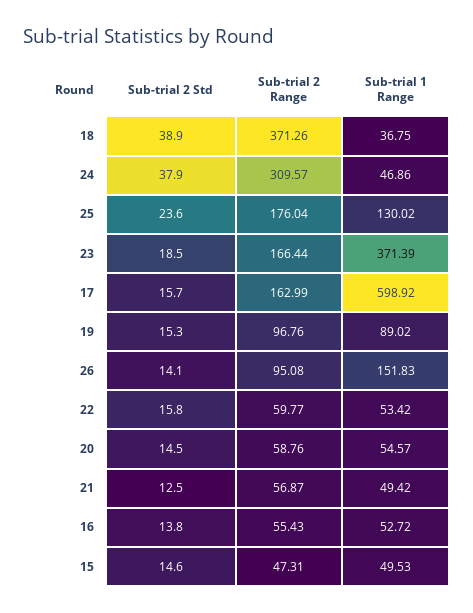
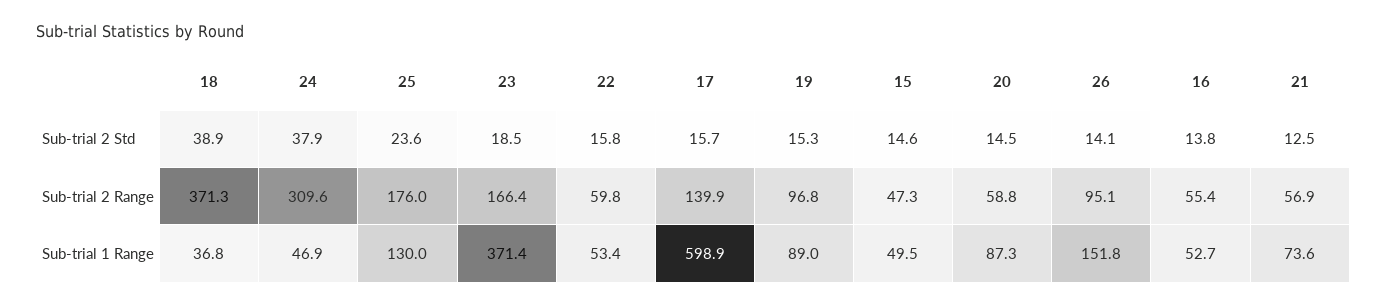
  {
    "Sub-trial 2 Std": {
      "18": 38.9,
      "24": 37.9,
      "25": 23.6,
      "23": 18.5,
      "17": 15.7,
      "19": 15.3,
      "26": 14.1,
      "22": 15.8,
      "20": 14.5,
      "21": 12.5,
      "16": 13.8,
      "15": 14.6
    },
    "Sub-trial 2 Range": {
      "18": 371.26,
      "24": 309.57,
      "25": 176.04,
      "23": 166.44,
-     "17": 162.99,
+     "17": 139.9,
      "19": 96.76,
      "26": 95.08,
      "22": 59.77,
      "20": 58.76,
      "21": 56.87,
      "16": 55.43,
      "15": 47.31
    },
    "Sub-trial 1 Range": {
      "18": 36.75,
      "24": 46.86,
      "25": 130.02,
      "23": 371.39,
      "17": 598.92,
      "19": 89.02,
      "26": 151.83,
      "22": 53.42,
-     "20": 54.57,
+     "20": 87.3,
-     "21": 49.42,
+     "21": 73.6,
      "16": 52.72,
      "15": 49.53
    }
  }

